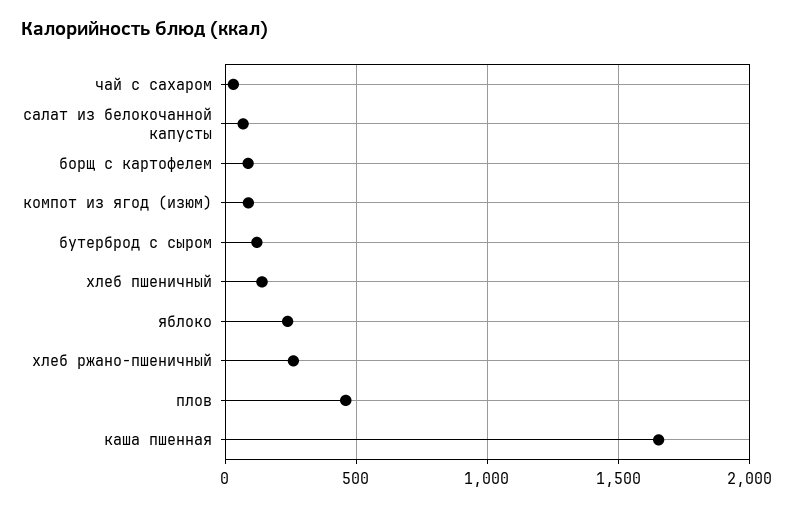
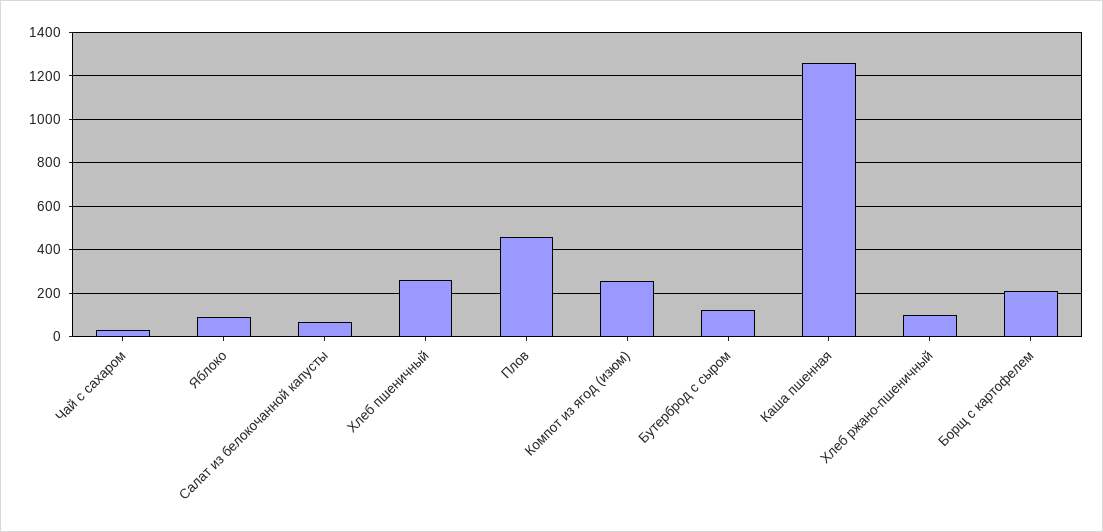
  {
    "чай с сахаром": 50,
    "салат из белокочанной капусты": 50,
-   "борщ с картофелем": 100,
+   "борщ с картофелем": 200,
-   "компот из ягод (изюм)": 100,
+   "компот из ягод (изюм)": 250,
    "бутерброд с сыром": 100,
-   "хлеб пшеничный": 150,
+   "хлеб пшеничный": 250,
-   "яблоко": 250,
+   "яблоко": 100,
-   "хлеб ржано-пшеничный": 250,
+   "хлеб ржано-пшеничный": 100,
    "плов": 450,
-   "каша пшенная": 1650
+   "каша пшенная": 1250
  }

